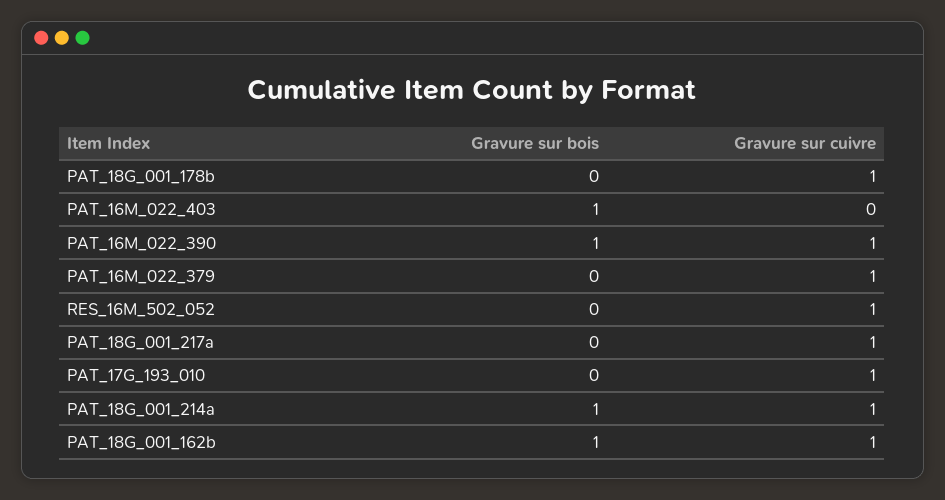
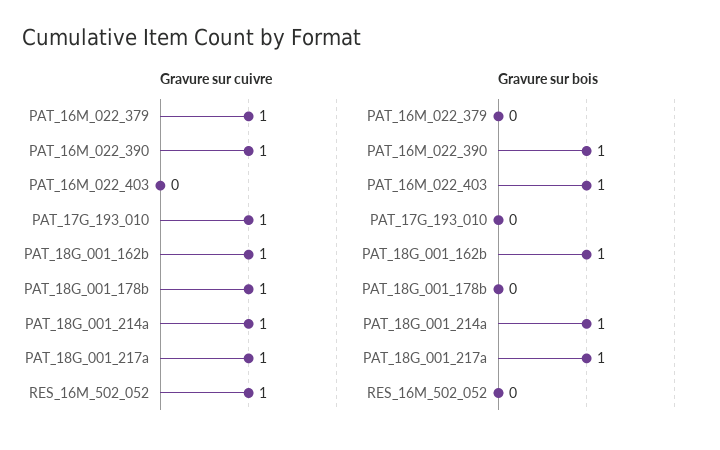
  {
    "Gravure sur bois": {
      "PAT_18G_001_178b": 0,
      "PAT_16M_022_403": 1,
      "PAT_16M_022_390": 1,
      "PAT_16M_022_379": 0,
      "RES_16M_502_052": 0,
-     "PAT_18G_001_217a": 0,
+     "PAT_18G_001_217a": 1,
      "PAT_17G_193_010": 0,
      "PAT_18G_001_214a": 1,
      "PAT_18G_001_162b": 1
    },
    "Gravure sur cuivre": {
      "PAT_18G_001_178b": 1,
      "PAT_16M_022_403": 0,
      "PAT_16M_022_390": 1,
      "PAT_16M_022_379": 1,
      "RES_16M_502_052": 1,
      "PAT_18G_001_217a": 1,
      "PAT_17G_193_010": 1,
      "PAT_18G_001_214a": 1,
      "PAT_18G_001_162b": 1
    }
  }

